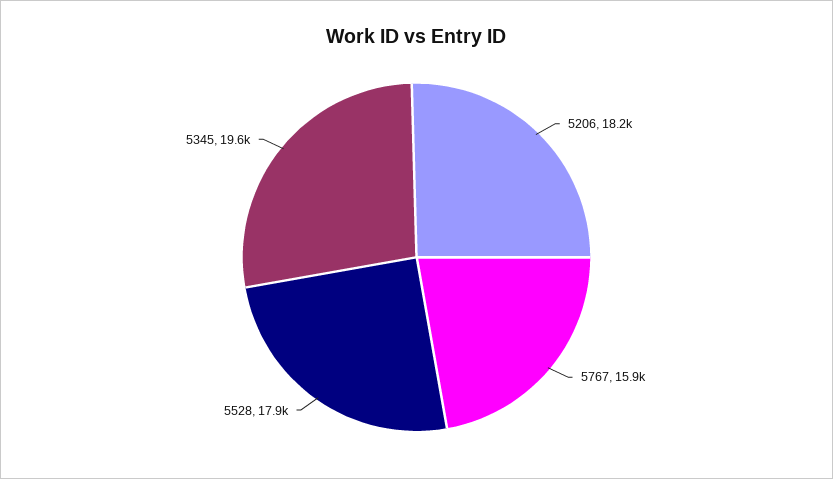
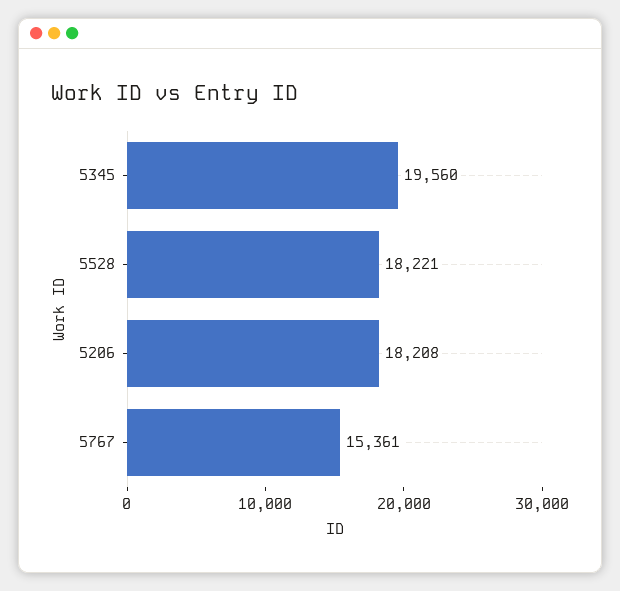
  {
    "5206": 18208,
-   "5767": 15900,
+   "5767": 15361,
-   "5528": 17900,
+   "5528": 18221,
    "5345": 19560
  }

